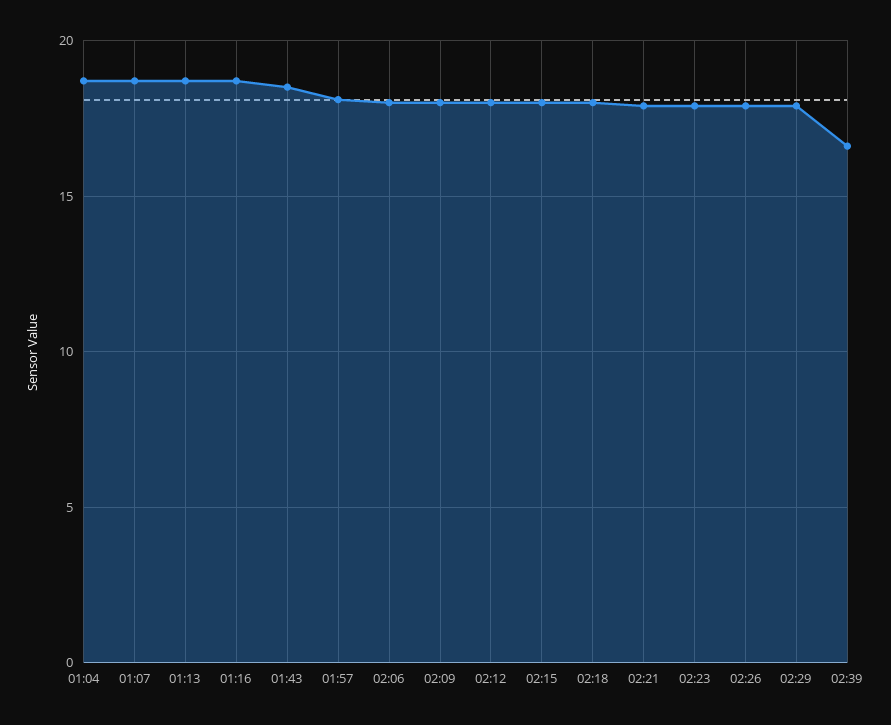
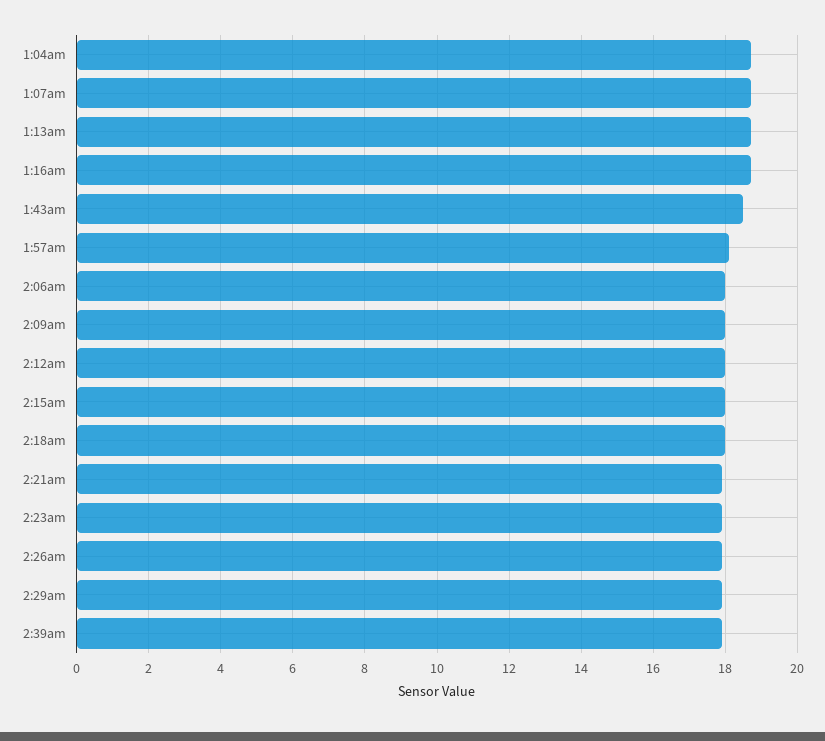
  {
    "01:04": 18.5,
    "01:07": 18.5,
    "01:13": 18.5,
    "01:16": 18.5,
    "01:43": 18.5,
    "01:57": 18,
    "02:06": 18,
    "02:09": 18,
    "02:12": 18,
    "02:15": 18,
    "02:18": 18,
    "02:21": 18,
    "02:23": 18,
    "02:26": 18,
    "02:29": 18,
-   "02:39": 16.5
+   "02:39": 18
  }

